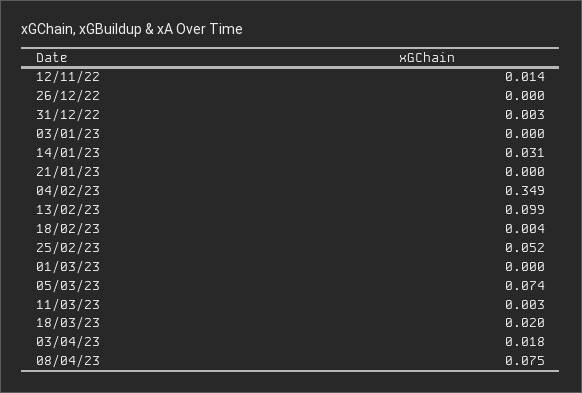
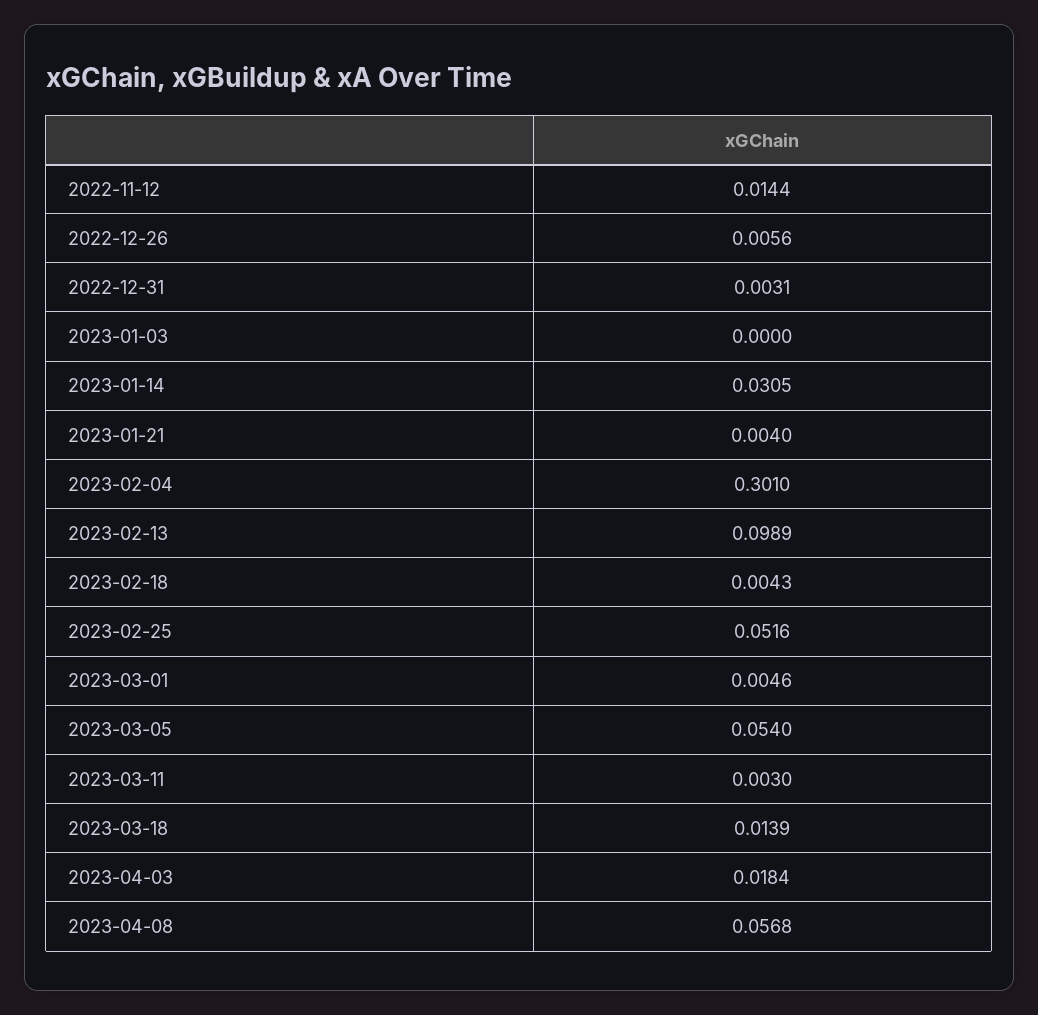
  {
    "12/11/22": 0.0144,
-   "26/12/22": 0,
+   "26/12/22": 0.0056,
    "31/12/22": 0.0031,
    "03/01/23": 0,
    "14/01/23": 0.0305,
-   "21/01/23": 0,
+   "21/01/23": 0.004,
-   "04/02/23": 0.349,
+   "04/02/23": 0.301,
    "13/02/23": 0.0989,
    "18/02/23": 0.0043,
    "25/02/23": 0.0516,
-   "01/03/23": 0,
+   "01/03/23": 0.0046,
-   "05/03/23": 0.074,
+   "05/03/23": 0.054,
    "11/03/23": 0.003,
-   "18/03/23": 0.02,
+   "18/03/23": 0.0139,
    "03/04/23": 0.0184,
-   "08/04/23": 0.075
+   "08/04/23": 0.0568
  }

